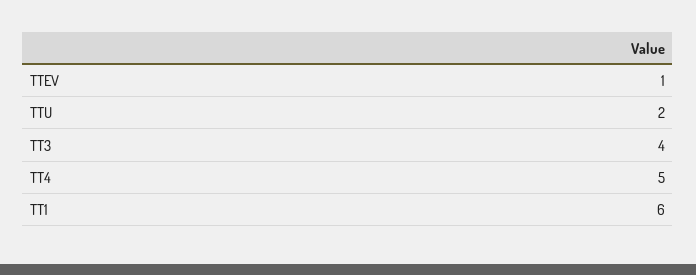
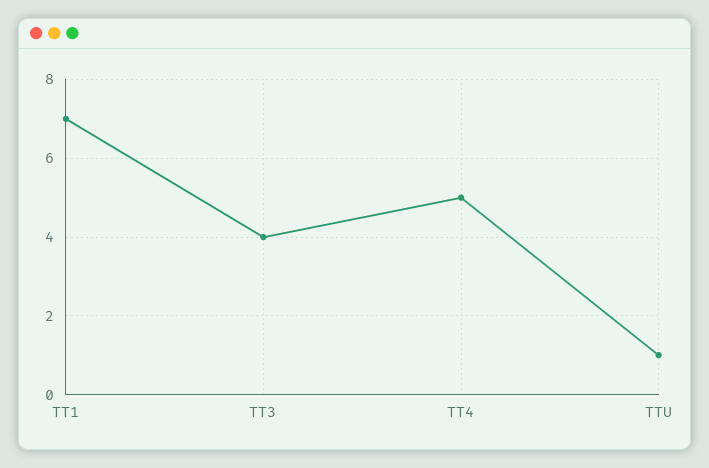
  {
-   "TTEV": 1,
-   "TTU": 2,
+   "TTU": 1,
    "TT3": 4,
    "TT4": 5,
-   "TT1": 6
+   "TT1": 7
  }

